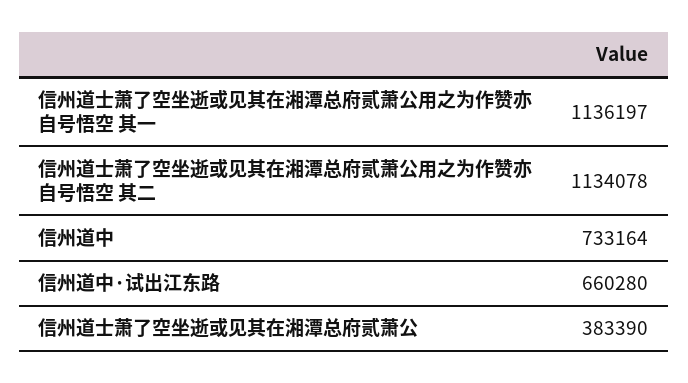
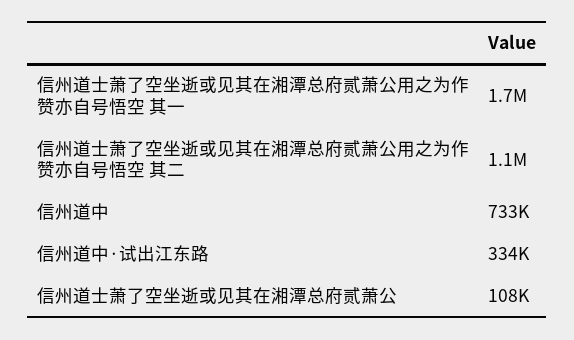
  {
-   "信州道士萧了空坐逝或见其在湘潭总府贰萧公用之为作赞亦自号悟空 其一": 1136197,
+   "信州道士萧了空坐逝或见其在湘潭总府贰萧公用之为作赞亦自号悟空 其一": 1700000,
    "信州道士萧了空坐逝或见其在湘潭总府贰萧公用之为作赞亦自号悟空 其二": 1134078,
    "信州道中": 733164,
-   "信州道中·试出江东路": 660280,
+   "信州道中·试出江东路": 334000,
-   "信州道士萧了空坐逝或见其在湘潭总府贰萧公": 383390
+   "信州道士萧了空坐逝或见其在湘潭总府贰萧公": 108000
  }

